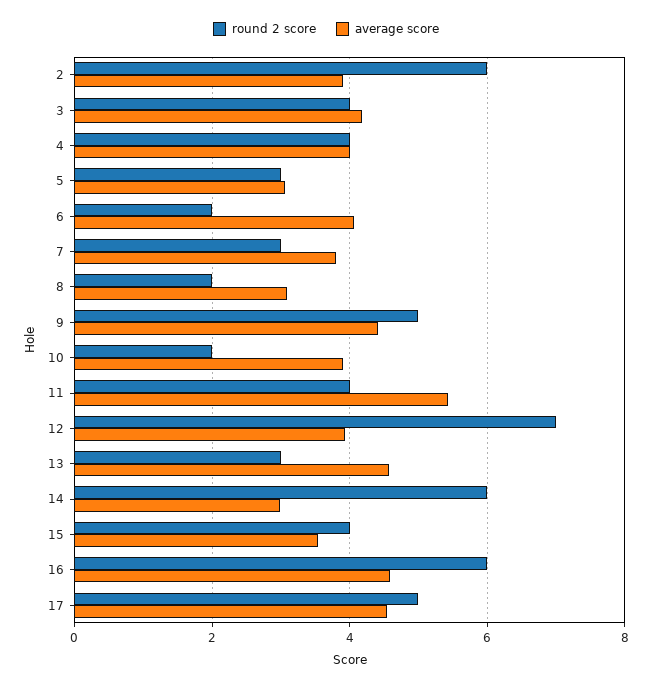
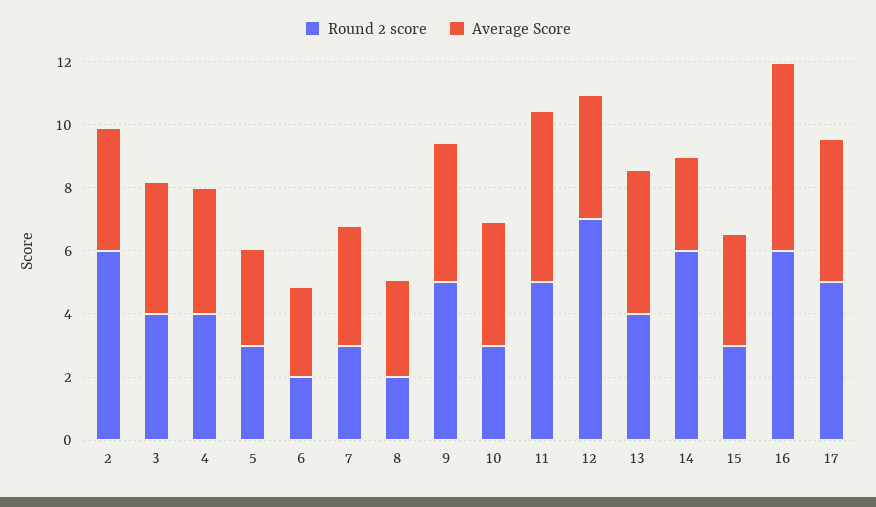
  {
    "round 2 score": {
      "2": 6,
      "3": 4,
      "4": 4,
      "5": 3,
      "6": 2,
      "7": 3,
      "8": 2,
      "9": 5,
-     "10": 2,
+     "10": 3,
-     "11": 4,
+     "11": 5,
      "12": 7,
-     "13": 3,
+     "13": 4,
      "14": 6,
-     "15": 4,
+     "15": 3,
      "16": 6,
      "17": 5
    },
    "average score": {
      "2": 4,
      "3": 4.2,
      "4": 4,
      "5": 3,
-     "6": 4,
+     "6": 3,
      "7": 3.8,
      "8": 3,
      "9": 4.4,
      "10": 4,
      "11": 5.4,
      "12": 4,
      "13": 4.6,
      "14": 3,
      "15": 3.6,
-     "16": 4.6,
+     "16": 6,
      "17": 4.6
    }
  }

